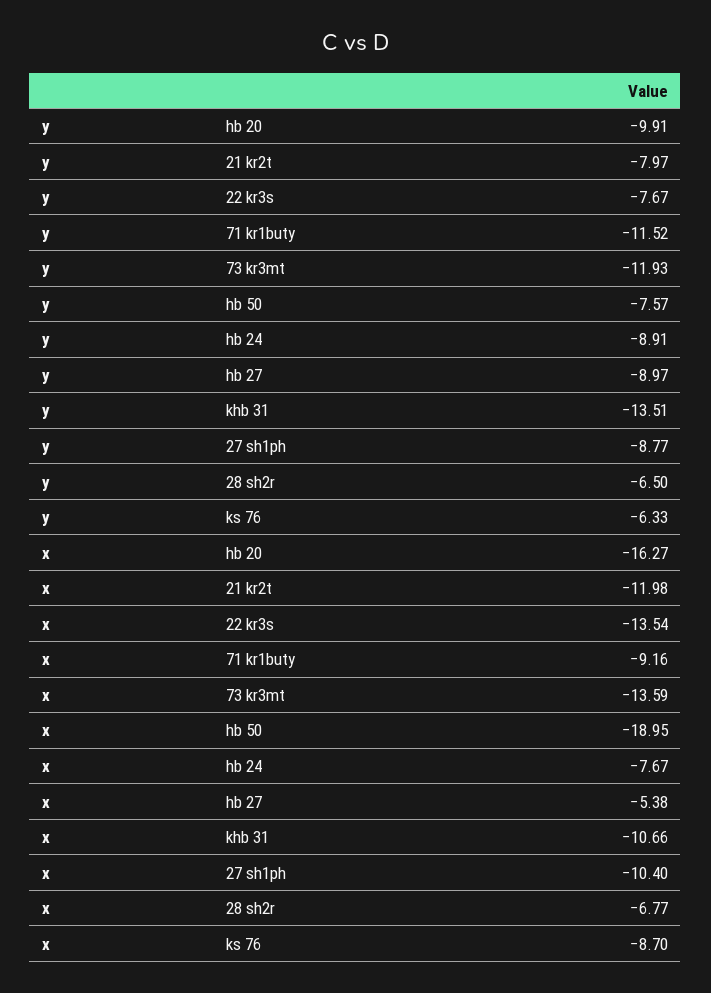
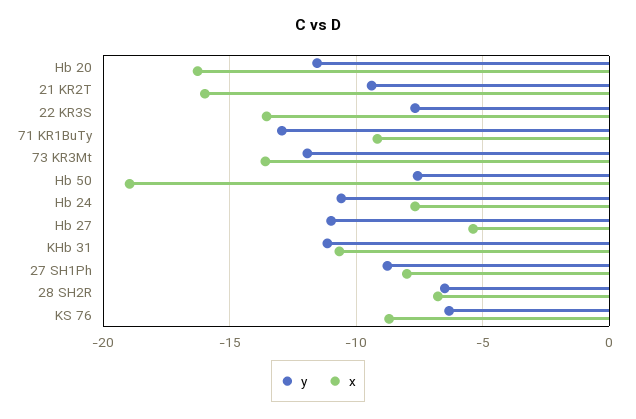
  {
    "y": {
-     "hb 20": -9.91,
+     "hb 20": -11.5,
-     "21 kr2t": -7.97,
+     "21 kr2t": -9.5,
      "22 kr3s": -7.67,
-     "71 kr1buty": -11.52,
+     "71 kr1buty": -13,
      "73 kr3mt": -11.93,
      "hb 50": -7.57,
-     "hb 24": -8.91,
+     "hb 24": -10.5,
-     "hb 27": -8.97,
+     "hb 27": -11,
-     "khb 31": -13.51,
+     "khb 31": -11,
      "27 sh1ph": -8.77,
      "28 sh2r": -6.5,
      "ks 76": -6.33
    },
    "x": {
      "hb 20": -16.27,
-     "21 kr2t": -11.98,
+     "21 kr2t": -16,
      "22 kr3s": -13.54,
      "71 kr1buty": -9.16,
      "73 kr3mt": -13.59,
      "hb 50": -18.95,
      "hb 24": -7.67,
      "hb 27": -5.38,
      "khb 31": -10.66,
-     "27 sh1ph": -10.4,
+     "27 sh1ph": -8,
      "28 sh2r": -6.77,
      "ks 76": -8.7
    }
  }

